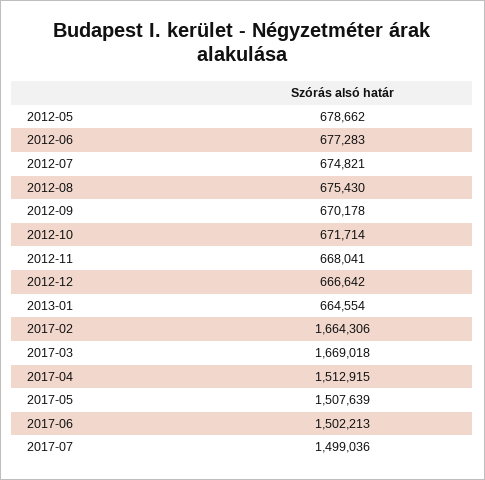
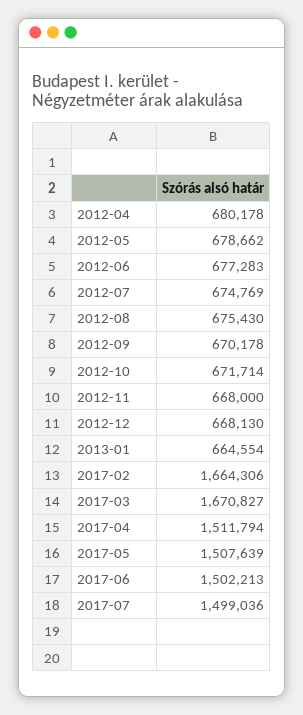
  {
    "2012-05": 678662,
    "2012-06": 677283,
-   "2012-07": 674821,
+   "2012-07": 674769,
    "2012-08": 675430,
    "2012-09": 670178,
    "2012-10": 671714,
-   "2012-11": 668041,
+   "2012-11": 668000,
-   "2012-12": 666642,
+   "2012-12": 668130,
    "2013-01": 664554,
    "2017-02": 1664306,
-   "2017-03": 1669018,
+   "2017-03": 1670827,
-   "2017-04": 1512915,
+   "2017-04": 1511794,
    "2017-05": 1507639,
    "2017-06": 1502213,
-   "2017-07": 1499036
+   "2017-07": 1499036,
+   "2012-04": 680178
  }

